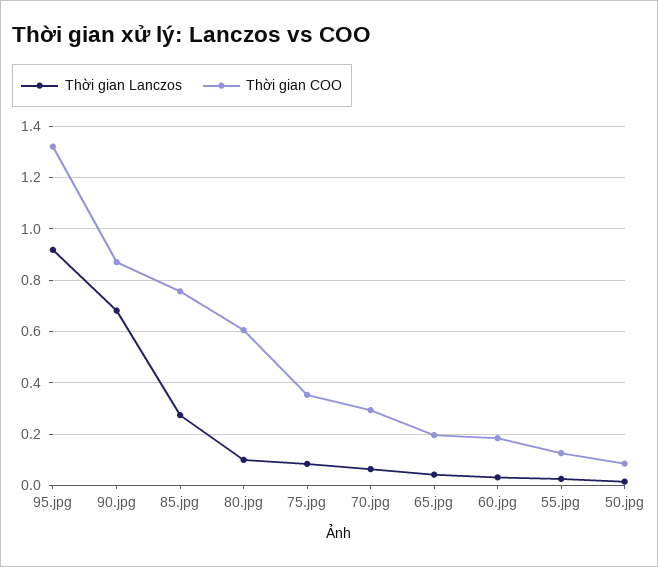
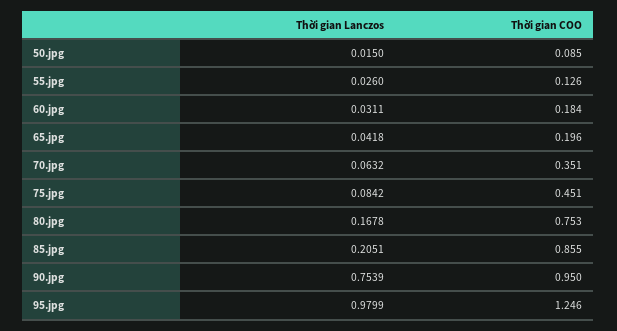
  {
    "Thời gian Lanczos": {
-     "95.jpg": 0.925,
+     "95.jpg": 0.9799,
-     "90.jpg": 0.675,
+     "90.jpg": 0.7539,
-     "85.jpg": 0.275,
+     "85.jpg": 0.2051,
-     "80.jpg": 0.1,
+     "80.jpg": 0.1678,
      "75.jpg": 0.0842,
      "70.jpg": 0.0632,
      "65.jpg": 0.0418,
      "60.jpg": 0.0311,
      "55.jpg": 0.026,
      "50.jpg": 0.015
    },
    "Thời gian COO": {
-     "95.jpg": 1.325,
+     "95.jpg": 1.246,
-     "90.jpg": 0.875,
+     "90.jpg": 0.95,
-     "85.jpg": 0.75,
+     "85.jpg": 0.855,
-     "80.jpg": 0.6,
+     "80.jpg": 0.753,
-     "75.jpg": 0.35,
+     "75.jpg": 0.451,
-     "70.jpg": 0.3,
+     "70.jpg": 0.351,
      "65.jpg": 0.196,
      "60.jpg": 0.184,
      "55.jpg": 0.126,
      "50.jpg": 0.085
    }
  }

